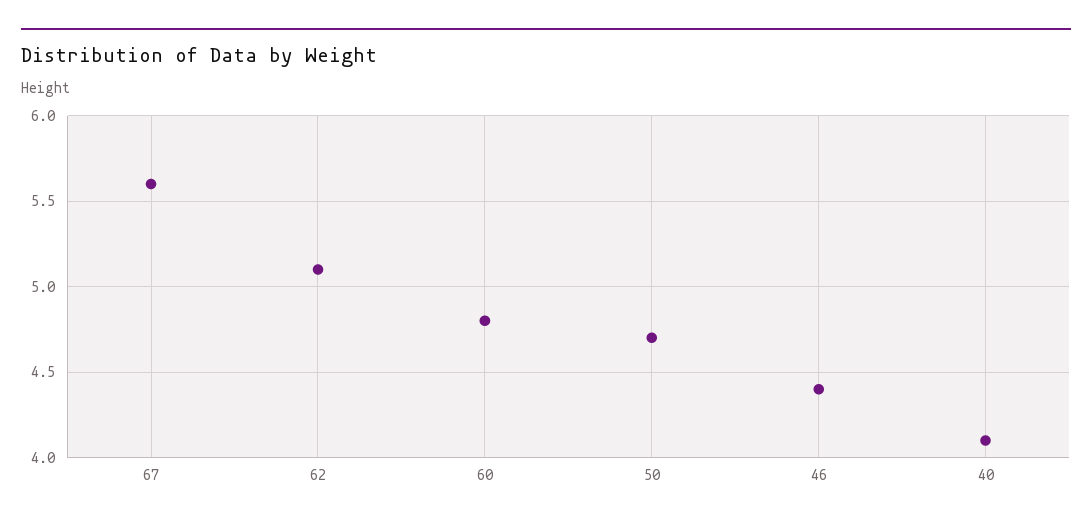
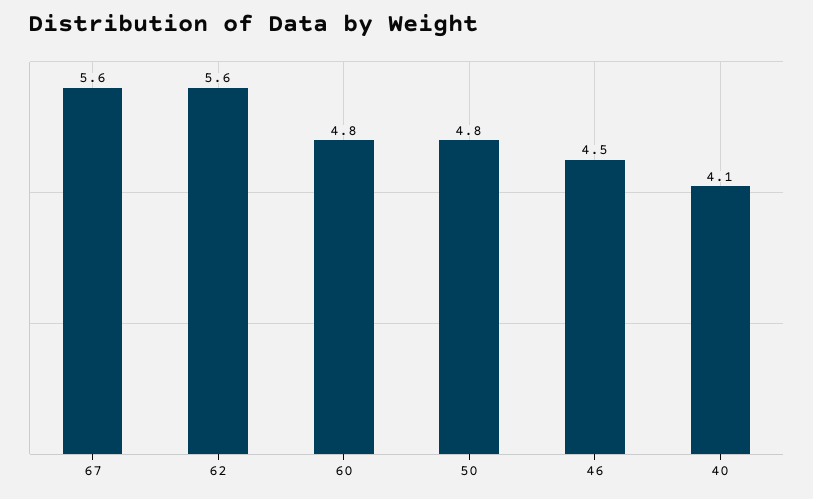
  {
    "67": 5.6,
-   "62": 5.1,
+   "62": 5.6,
    "60": 4.8,
-   "50": 4.7,
+   "50": 4.8,
-   "46": 4.4,
+   "46": 4.5,
    "40": 4.1
  }

